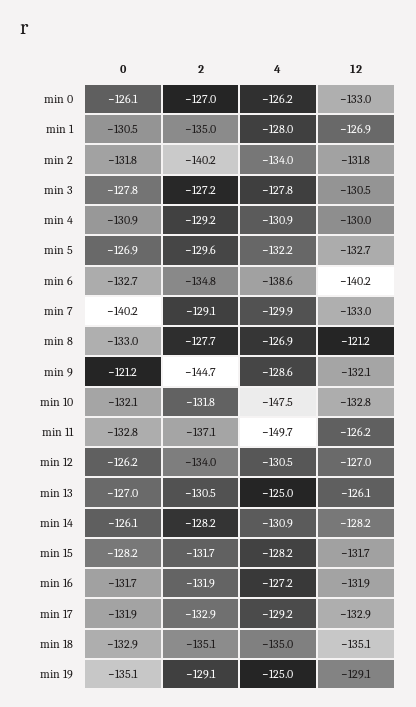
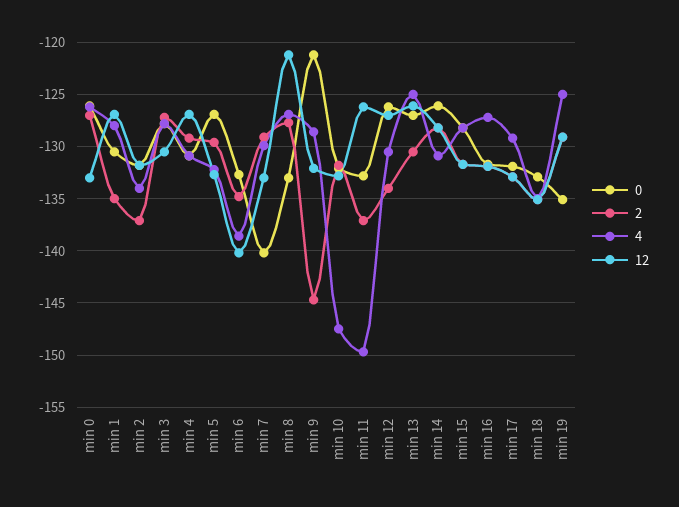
  {
    "0": {
      "min 0": -126.1,
      "min 1": -130.5,
      "min 2": -131.8,
      "min 3": -127.8,
      "min 4": -130.9,
      "min 5": -126.9,
      "min 6": -132.7,
      "min 7": -140.2,
      "min 8": -133,
      "min 9": -121.2,
      "min 10": -132.1,
      "min 11": -132.8,
      "min 12": -126.2,
      "min 13": -127,
      "min 14": -126.1,
      "min 15": -128.2,
      "min 16": -131.7,
      "min 17": -131.9,
      "min 18": -132.9,
      "min 19": -135.1
    },
    "2": {
      "min 0": -127,
      "min 1": -135,
-     "min 2": -140.2,
+     "min 2": -137,
      "min 3": -127.2,
      "min 4": -129.2,
      "min 5": -129.6,
      "min 6": -134.8,
      "min 7": -129.1,
      "min 8": -127.7,
      "min 9": -144.7,
      "min 10": -131.8,
      "min 11": -137.1,
      "min 12": -134,
      "min 13": -130.5,
      "min 14": -128.2,
      "min 15": -131.7,
      "min 16": -131.9,
      "min 17": -132.9,
      "min 18": -135.1,
      "min 19": -129.1
    },
    "4": {
      "min 0": -126.2,
      "min 1": -128,
      "min 2": -134,
      "min 3": -127.8,
      "min 4": -130.9,
      "min 5": -132.2,
      "min 6": -138.6,
      "min 7": -129.9,
      "min 8": -126.9,
      "min 9": -128.6,
      "min 10": -147.5,
      "min 11": -149.7,
      "min 12": -130.5,
      "min 13": -125,
      "min 14": -130.9,
      "min 15": -128.2,
      "min 16": -127.2,
      "min 17": -129.2,
      "min 18": -135,
      "min 19": -125
    },
    "12": {
      "min 0": -133,
      "min 1": -126.9,
      "min 2": -131.8,
      "min 3": -130.5,
-     "min 4": -130,
+     "min 4": -127,
      "min 5": -132.7,
      "min 6": -140.2,
      "min 7": -133,
      "min 8": -121.2,
      "min 9": -132.1,
      "min 10": -132.8,
      "min 11": -126.2,
      "min 12": -127,
      "min 13": -126.1,
      "min 14": -128.2,
      "min 15": -131.7,
      "min 16": -131.9,
      "min 17": -132.9,
      "min 18": -135.1,
      "min 19": -129.1
    }
  }

